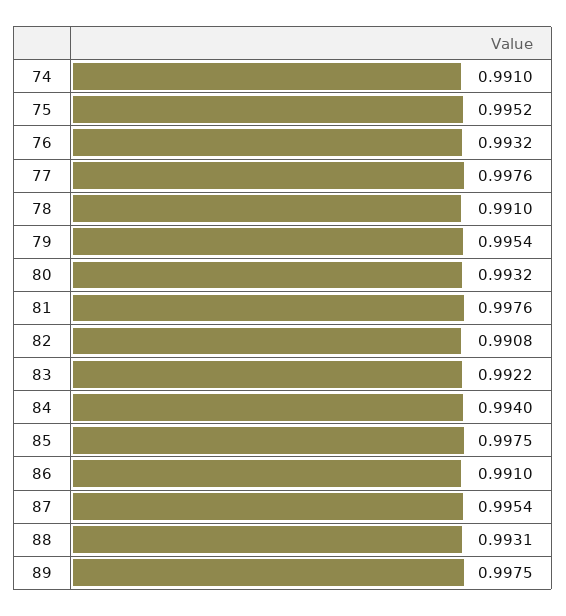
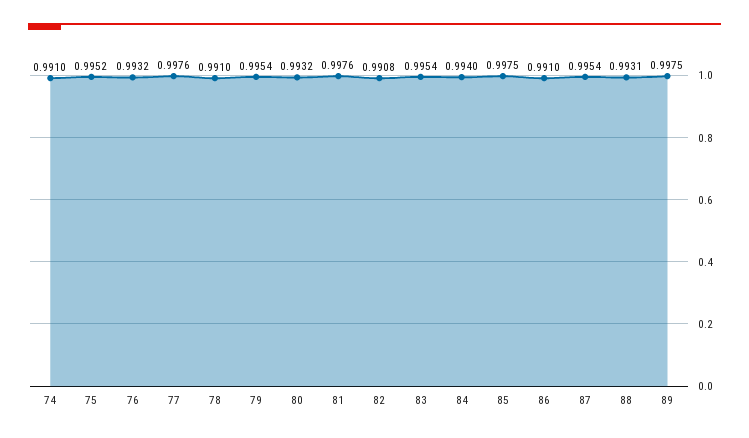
  {
    "74": 0.991,
    "75": 0.9952,
    "76": 0.9932,
    "77": 0.9976,
    "78": 0.991,
    "79": 0.9954,
    "80": 0.9932,
    "81": 0.9976,
    "82": 0.9908,
-   "83": 0.9922,
+   "83": 0.9954,
    "84": 0.994,
    "85": 0.9975,
    "86": 0.991,
    "87": 0.9954,
    "88": 0.9931,
    "89": 0.9975
  }

